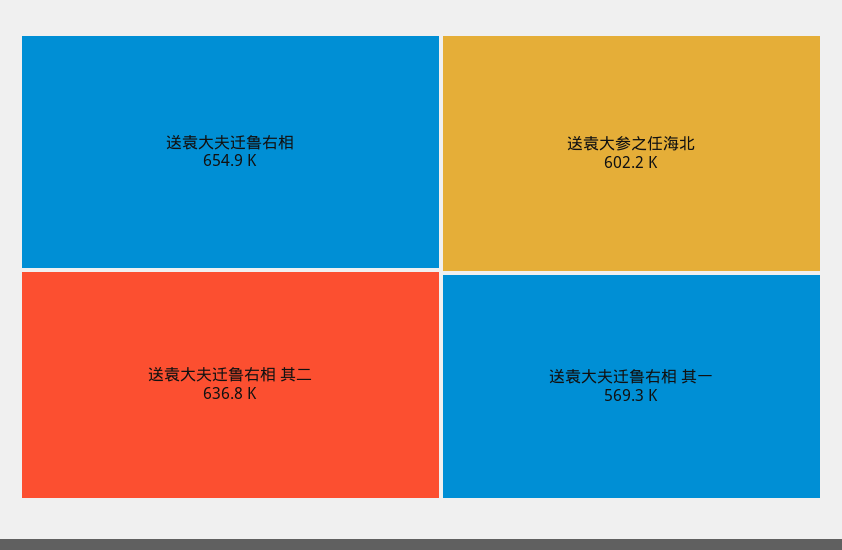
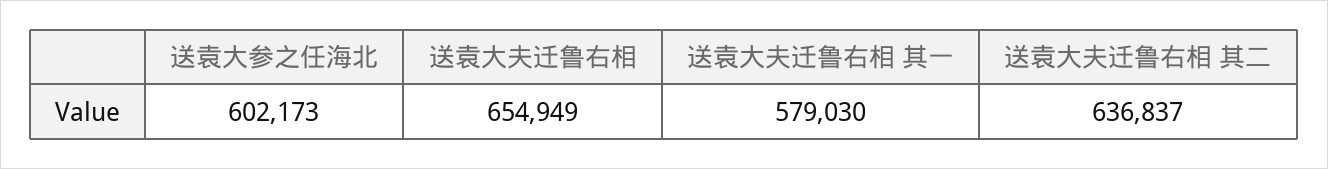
  {
    "送袁大夫迁鲁右相": 654949,
    "送袁大夫迁鲁右相 其二": 636837,
    "送袁大参之任海北": 602173,
-   "送袁大夫迁鲁右相 其一": 569300
+   "送袁大夫迁鲁右相 其一": 579030
  }

